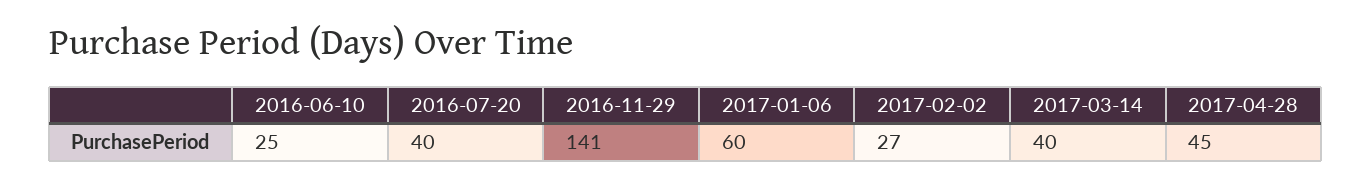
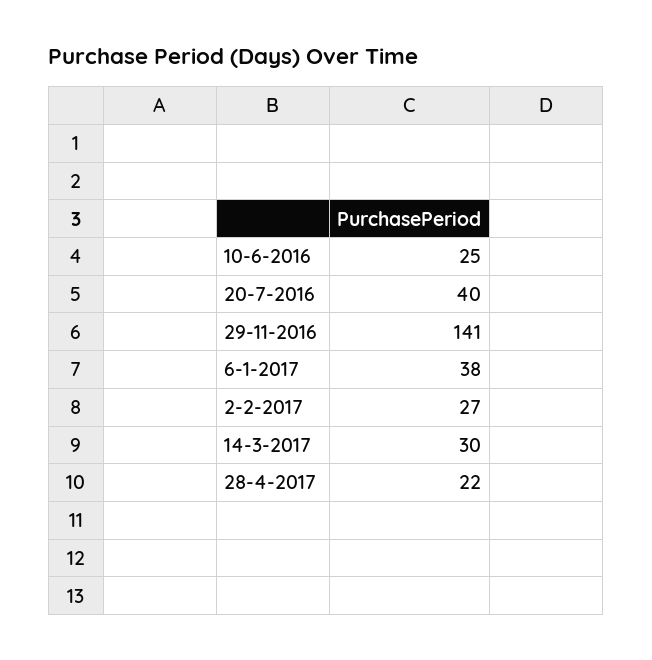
  {
    "2016-06-10": 25,
    "2016-07-20": 40,
    "2016-11-29": 141,
-   "2017-01-06": 60,
+   "2017-01-06": 38,
    "2017-02-02": 27,
-   "2017-03-14": 40,
+   "2017-03-14": 30,
-   "2017-04-28": 45
+   "2017-04-28": 22
  }

